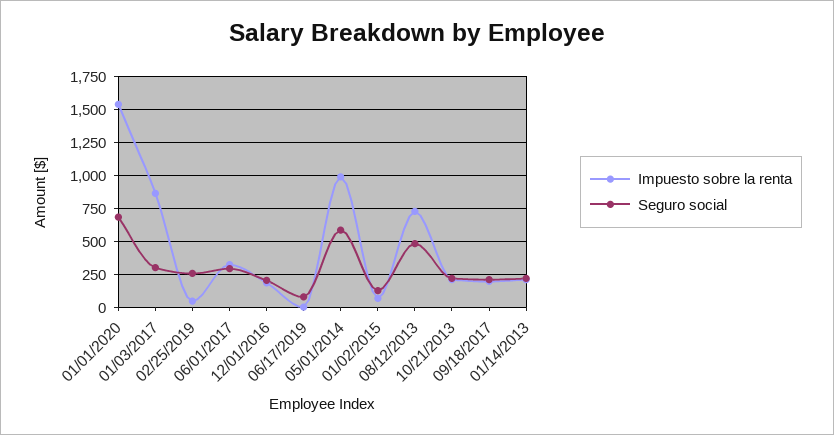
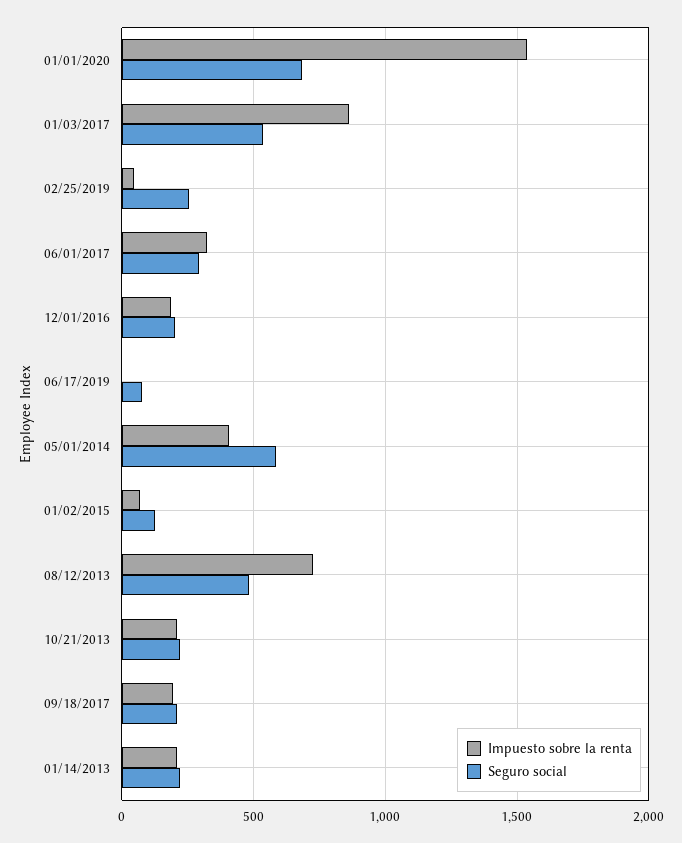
  {
    "Impuesto sobre la renta": {
      "01/01/2020": 1550,
      "01/03/2017": 850,
      "02/25/2019": 50,
      "06/01/2017": 300,
      "12/01/2016": 200,
      "06/17/2019": 0,
-     "05/01/2014": 1000,
+     "05/01/2014": 400,
      "01/02/2015": 50,
      "08/12/2013": 750,
      "10/21/2013": 200,
      "09/18/2017": 200,
      "01/14/2013": 200
    },
    "Seguro social": {
      "01/01/2020": 700,
-     "01/03/2017": 300,
+     "01/03/2017": 550,
      "02/25/2019": 250,
      "06/01/2017": 300,
      "12/01/2016": 200,
      "06/17/2019": 100,
      "05/01/2014": 600,
      "01/02/2015": 150,
      "08/12/2013": 500,
      "10/21/2013": 200,
      "09/18/2017": 200,
      "01/14/2013": 200
    }
  }

